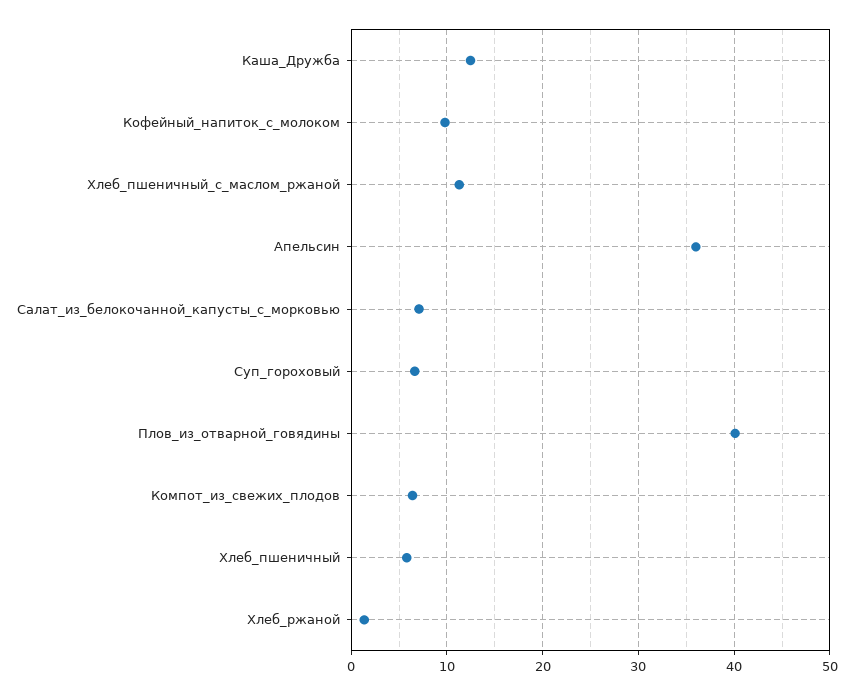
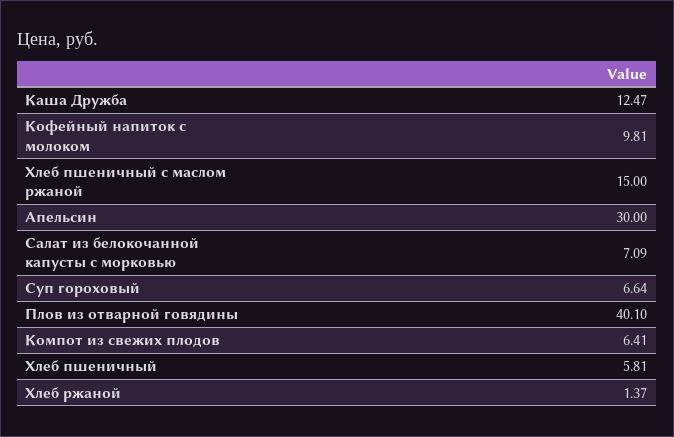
  {
    "Каша_Дружба": 12.47,
    "Кофейный_напиток_с_молоком": 9.81,
-   "Хлеб_пшеничный_с_маслом_ржаной": 11,
+   "Хлеб_пшеничный_с_маслом_ржаной": 15,
-   "Апельсин": 36,
+   "Апельсин": 30,
    "Салат_из_белокочанной_капусты_с_морковью": 7.09,
    "Суп_гороховый": 6.64,
    "Плов_из_отварной_говядины": 40.1,
    "Компот_из_свежих_плодов": 6.41,
    "Хлеб_пшеничный": 5.81,
    "Хлеб_ржаной": 1.37
  }

